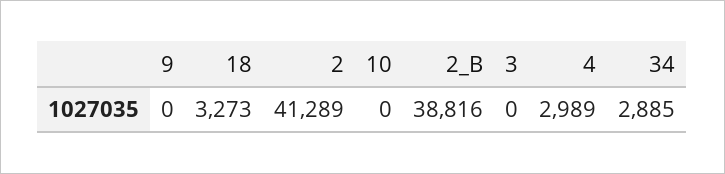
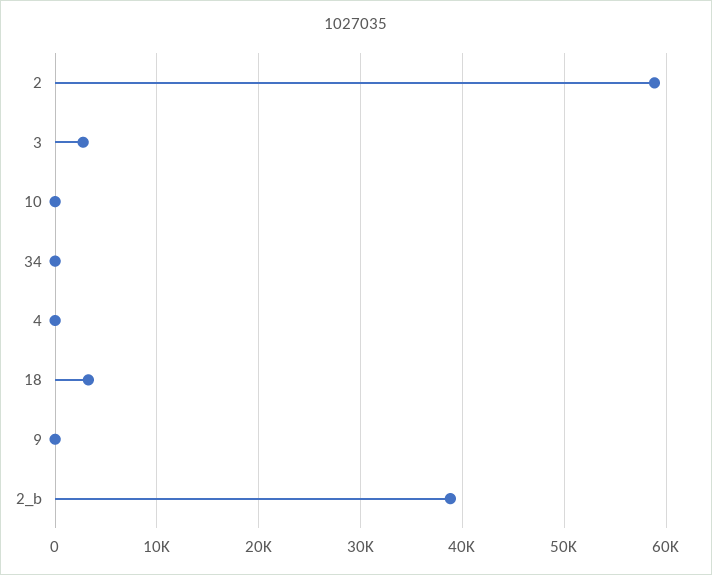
  {
    "9": 0,
    "18": 3273,
-   "2": 41289,
+   "2": 59000,
    "10": 0,
    "2_B": 38816,
-   "3": 0,
+   "3": 3000,
-   "4": 2989,
+   "4": 0,
-   "34": 2885
+   "34": 0
  }

